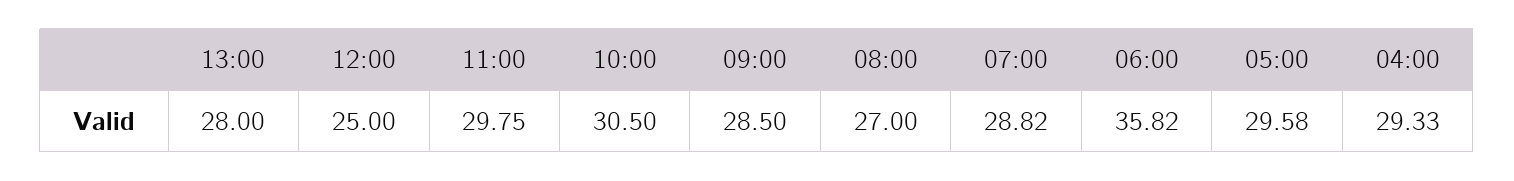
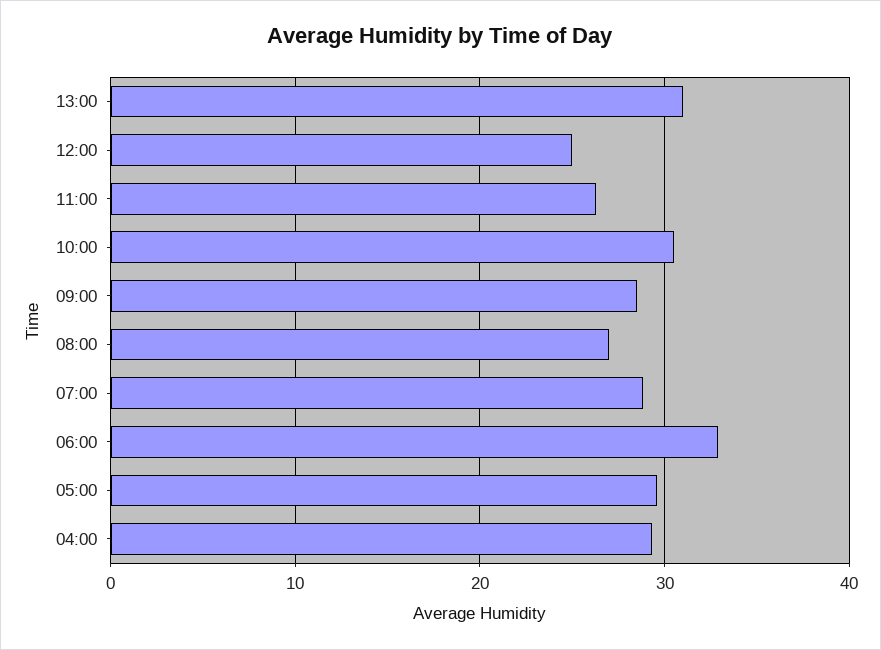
  {
-   "13:00": 28,
+   "13:00": 31,
    "12:00": 25,
-   "11:00": 29.75,
+   "11:00": 26,
    "10:00": 30.5,
    "09:00": 28.5,
    "08:00": 27,
    "07:00": 28.82,
-   "06:00": 35.82,
+   "06:00": 33,
    "05:00": 29.58,
    "04:00": 29.33
  }

